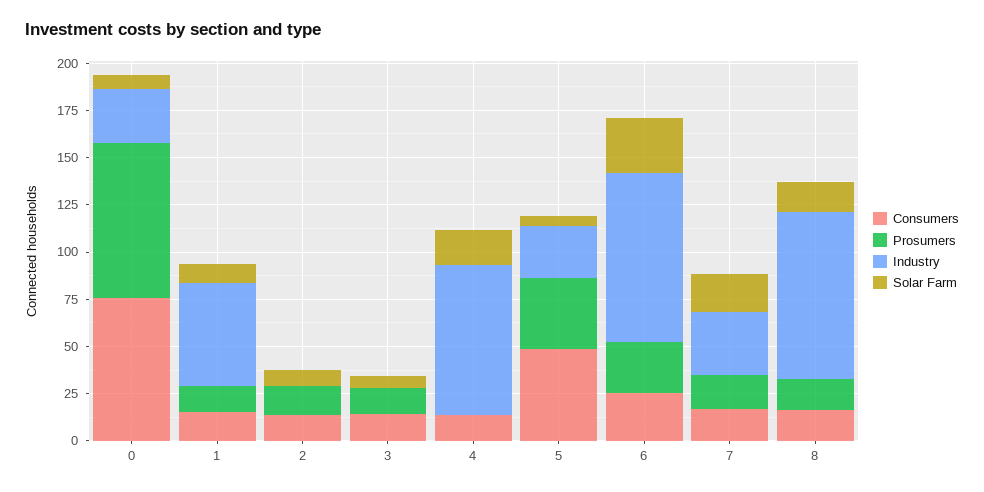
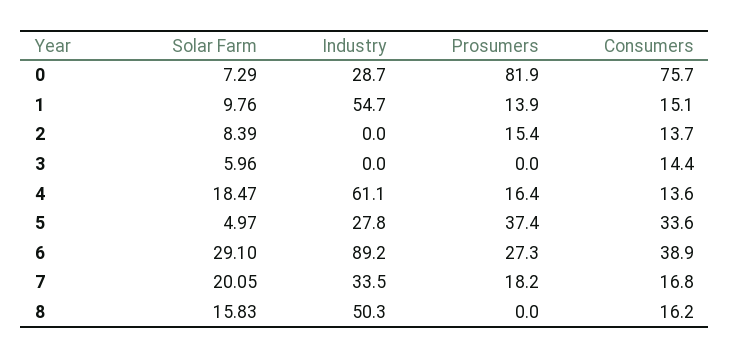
  {
    "Consumers": {
      "0": 75.7,
      "1": 15.1,
      "2": 13.7,
      "3": 14.4,
      "4": 13.6,
-     "5": 50,
+     "5": 33.6,
-     "6": 25,
+     "6": 38.9,
      "7": 16.8,
      "8": 16.2
    },
    "Prosumers": {
      "0": 81.9,
      "1": 13.9,
      "2": 15.4,
-     "3": 15,
+     "3": 0,
-     "4": 0,
+     "4": 16.4,
      "5": 37.4,
      "6": 27.3,
      "7": 18.2,
-     "8": 15
+     "8": 0
    },
    "Industry": {
      "0": 28.7,
      "1": 54.7,
      "2": 0,
      "3": 0,
-     "4": 80,
+     "4": 61.1,
      "5": 27.8,
      "6": 89.2,
      "7": 33.5,
-     "8": 90
+     "8": 50.3
    },
    "Solar Farm": {
      "0": 7.29,
      "1": 9.76,
      "2": 8.39,
      "3": 5.96,
      "4": 18.47,
      "5": 4.97,
      "6": 29.1,
      "7": 20.05,
      "8": 15.83
    }
  }

